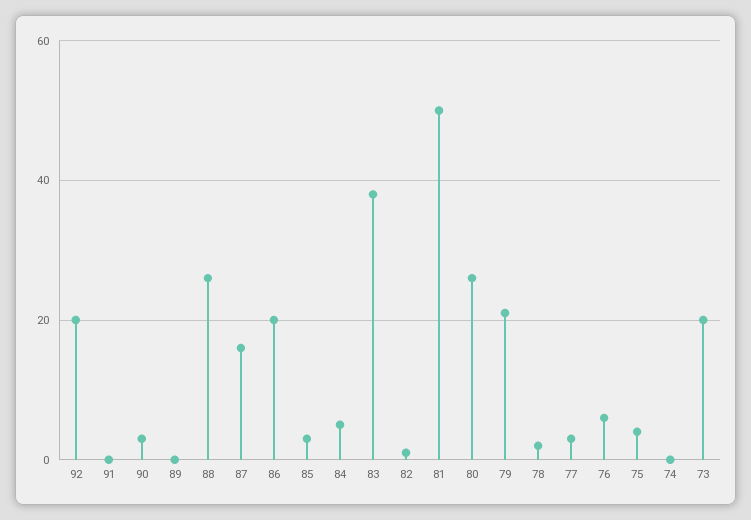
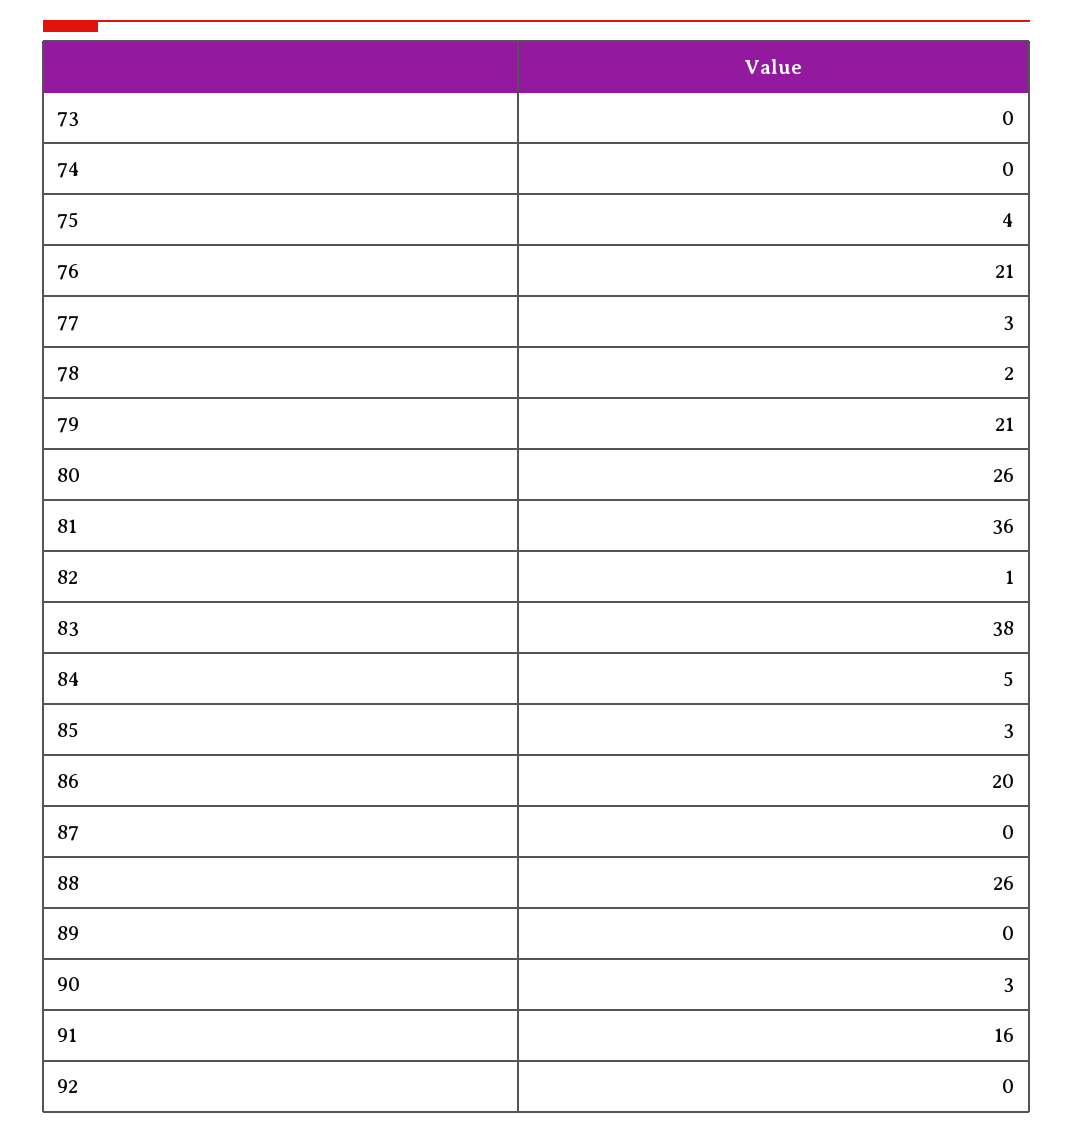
  {
-   "92": 20,
+   "92": 0,
-   "91": 0,
+   "91": 16,
    "90": 3,
    "89": 0,
    "88": 26,
-   "87": 15,
+   "87": 0,
    "86": 20,
    "85": 3,
    "84": 5,
    "83": 38,
    "82": 1,
-   "81": 50,
+   "81": 36,
    "80": 26,
    "79": 21,
    "78": 2,
    "77": 3,
-   "76": 5,
+   "76": 21,
    "75": 4,
    "74": 0,
-   "73": 20
+   "73": 0
  }

